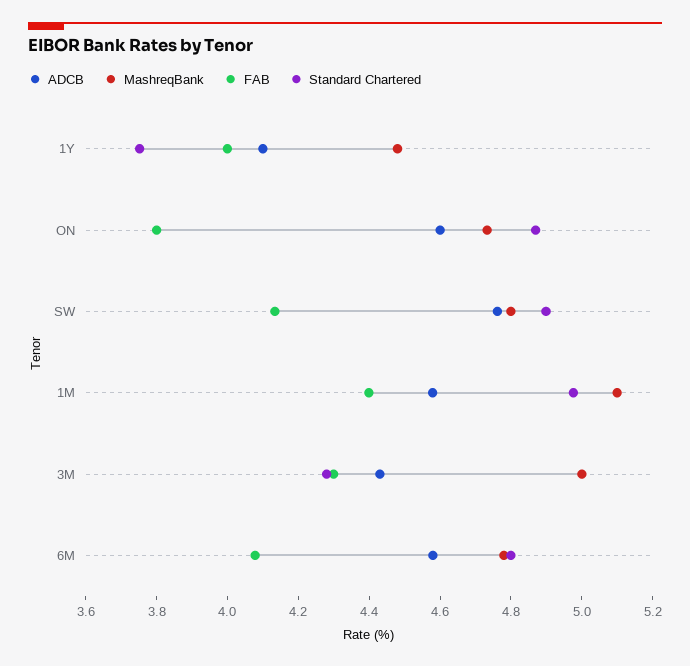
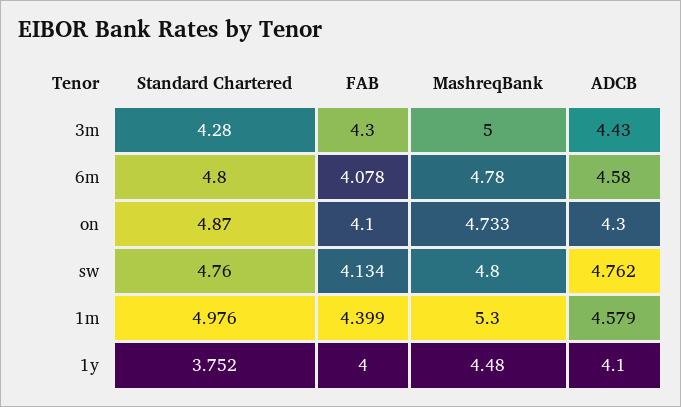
  {
    "ADCB": {
      "1Y": 4.1,
-     "ON": 4.6,
+     "ON": 4.3,
      "SW": 4.762,
      "1M": 4.579,
      "3M": 4.43,
      "6M": 4.58
    },
    "MashreqBank": {
      "1Y": 4.48,
      "ON": 4.733,
      "SW": 4.8,
-     "1M": 5.1,
+     "1M": 5.3,
      "3M": 5,
      "6M": 4.78
    },
    "FAB": {
      "1Y": 4,
-     "ON": 3.8,
+     "ON": 4.1,
      "SW": 4.134,
      "1M": 4.399,
      "3M": 4.3,
      "6M": 4.078
    },
    "Standard Chartered": {
      "1Y": 3.752,
      "ON": 4.87,
-     "SW": 4.9,
+     "SW": 4.76,
      "1M": 4.976,
      "3M": 4.28,
      "6M": 4.8
    }
  }

